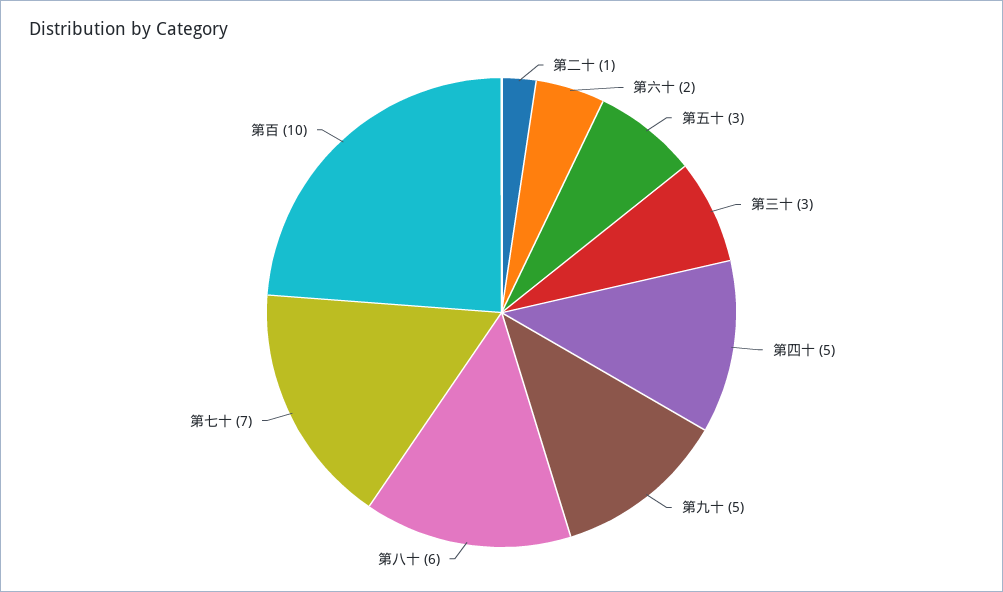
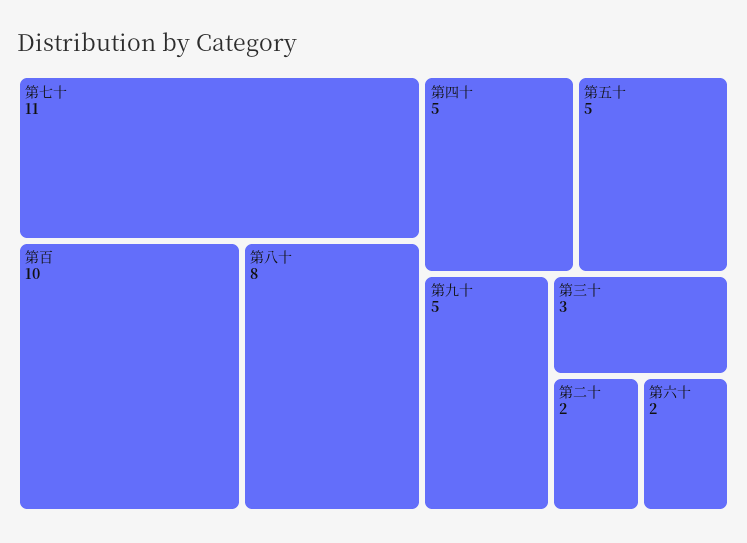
  {
-   "第二十": 1,
+   "第二十": 2,
    "第六十": 2,
-   "第五十": 3,
+   "第五十": 5,
    "第三十": 3,
    "第四十": 5,
    "第九十": 5,
-   "第八十": 6,
+   "第八十": 8,
-   "第七十": 7,
+   "第七十": 11,
    "第百": 10
  }

